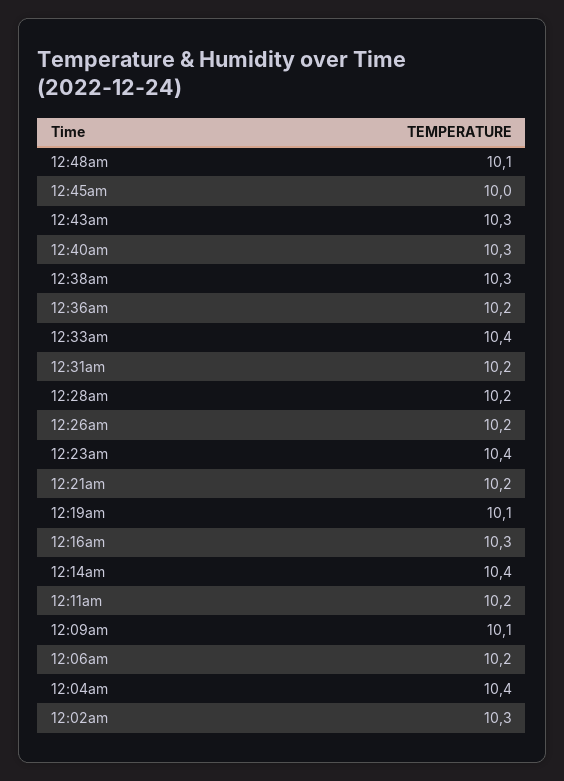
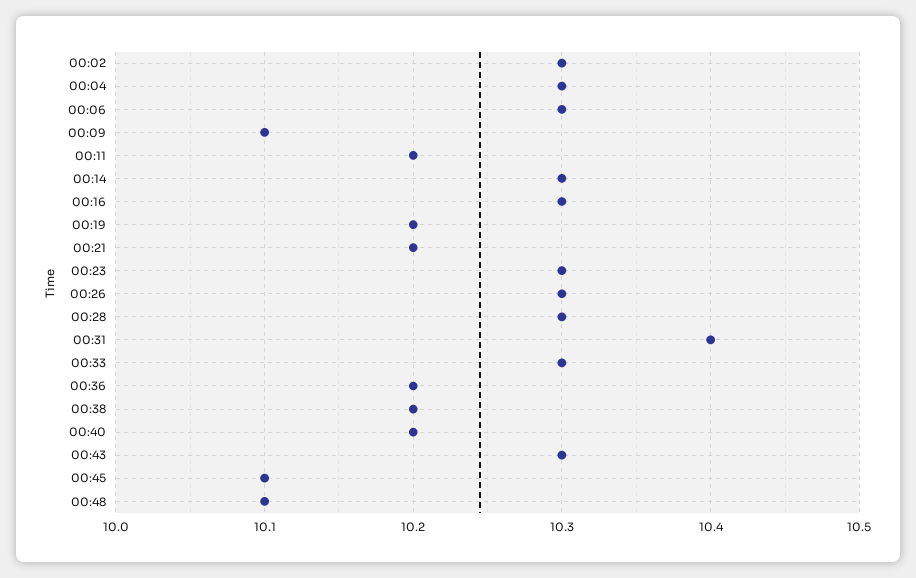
  {
    "12:48am": 10.1,
-   "12:45am": 10,
+   "12:45am": 10.1,
    "12:43am": 10.3,
-   "12:40am": 10.3,
+   "12:40am": 10.2,
-   "12:38am": 10.3,
+   "12:38am": 10.2,
    "12:36am": 10.2,
-   "12:33am": 10.4,
+   "12:33am": 10.3,
-   "12:31am": 10.2,
+   "12:31am": 10.4,
-   "12:28am": 10.2,
+   "12:28am": 10.3,
-   "12:26am": 10.2,
+   "12:26am": 10.3,
-   "12:23am": 10.4,
+   "12:23am": 10.3,
    "12:21am": 10.2,
-   "12:19am": 10.1,
+   "12:19am": 10.2,
    "12:16am": 10.3,
-   "12:14am": 10.4,
+   "12:14am": 10.3,
    "12:11am": 10.2,
    "12:09am": 10.1,
-   "12:06am": 10.2,
+   "12:06am": 10.3,
-   "12:04am": 10.4,
+   "12:04am": 10.3,
    "12:02am": 10.3
  }

